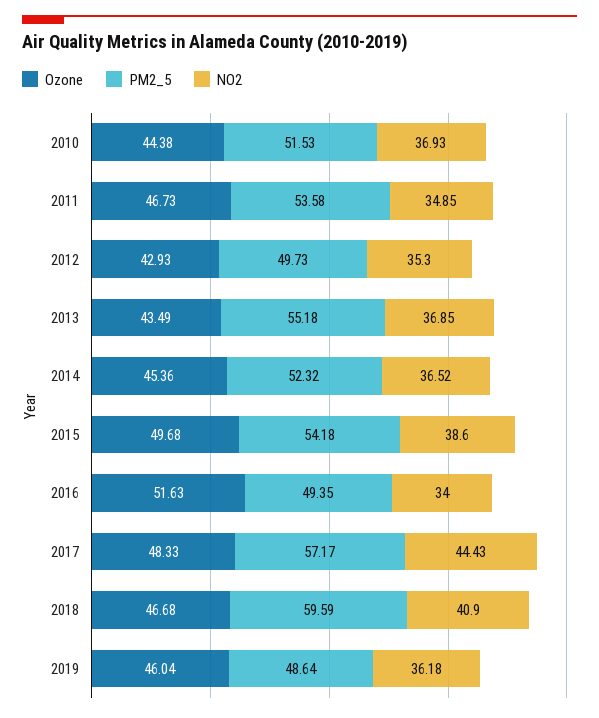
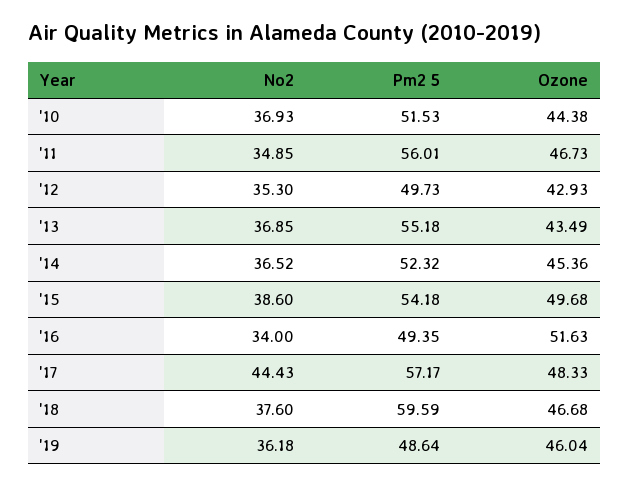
  {
    "Ozone": {
      "2010": 44.38,
      "2011": 46.73,
      "2012": 42.93,
      "2013": 43.49,
      "2014": 45.36,
      "2015": 49.68,
      "2016": 51.63,
      "2017": 48.33,
      "2018": 46.68,
      "2019": 46.04
    },
    "PM2_5": {
      "2010": 51.53,
-     "2011": 53.58,
+     "2011": 56.01,
      "2012": 49.73,
      "2013": 55.18,
      "2014": 52.32,
      "2015": 54.18,
      "2016": 49.35,
      "2017": 57.17,
      "2018": 59.59,
      "2019": 48.64
    },
    "NO2": {
      "2010": 36.93,
      "2011": 34.85,
      "2012": 35.3,
      "2013": 36.85,
      "2014": 36.52,
      "2015": 38.6,
      "2016": 34,
      "2017": 44.43,
-     "2018": 40.9,
+     "2018": 37.6,
      "2019": 36.18
    }
  }

